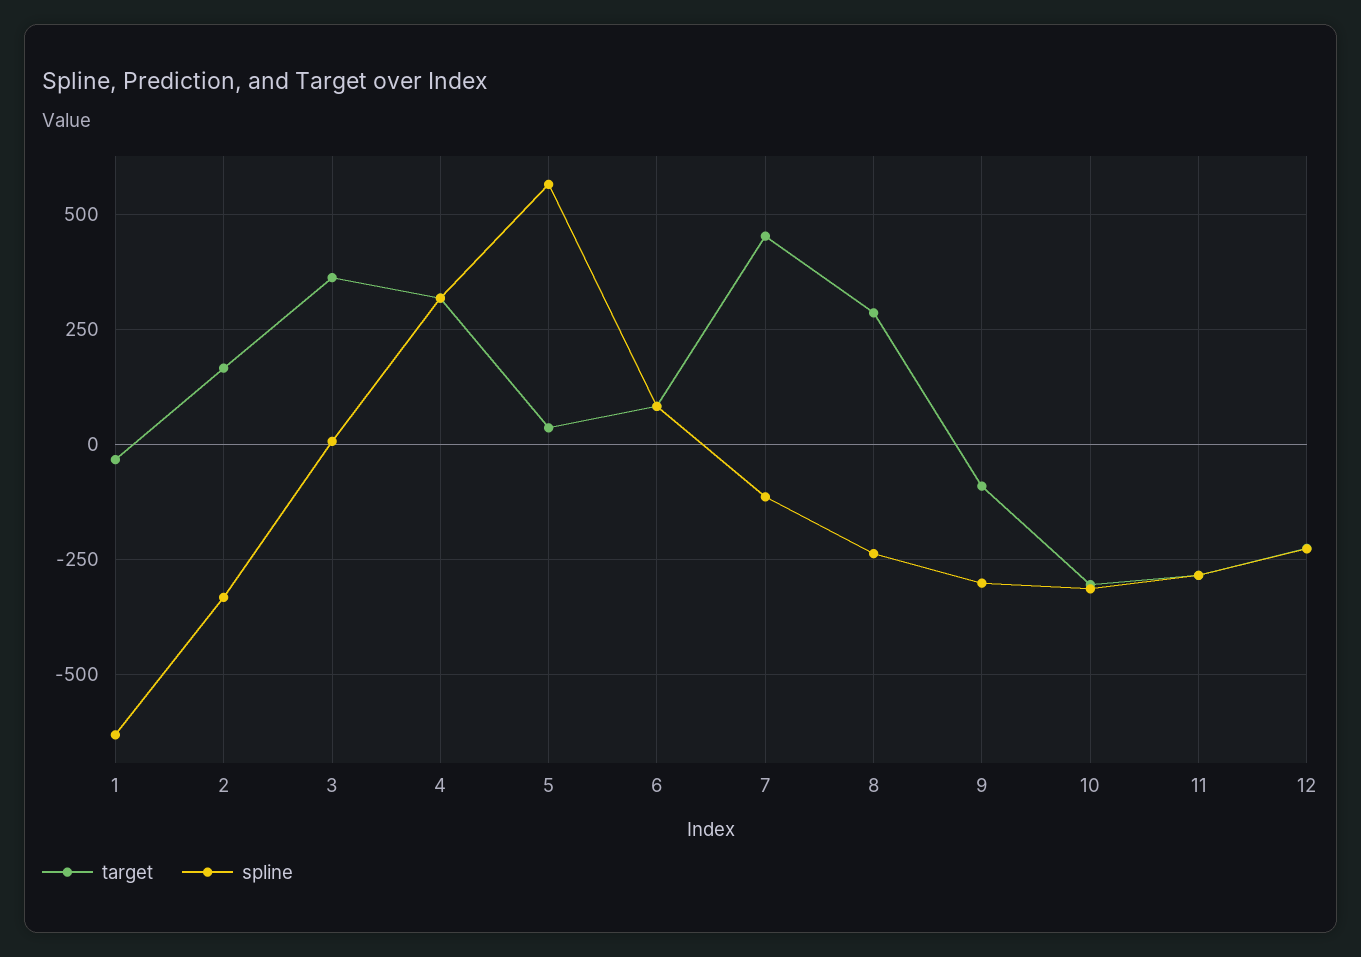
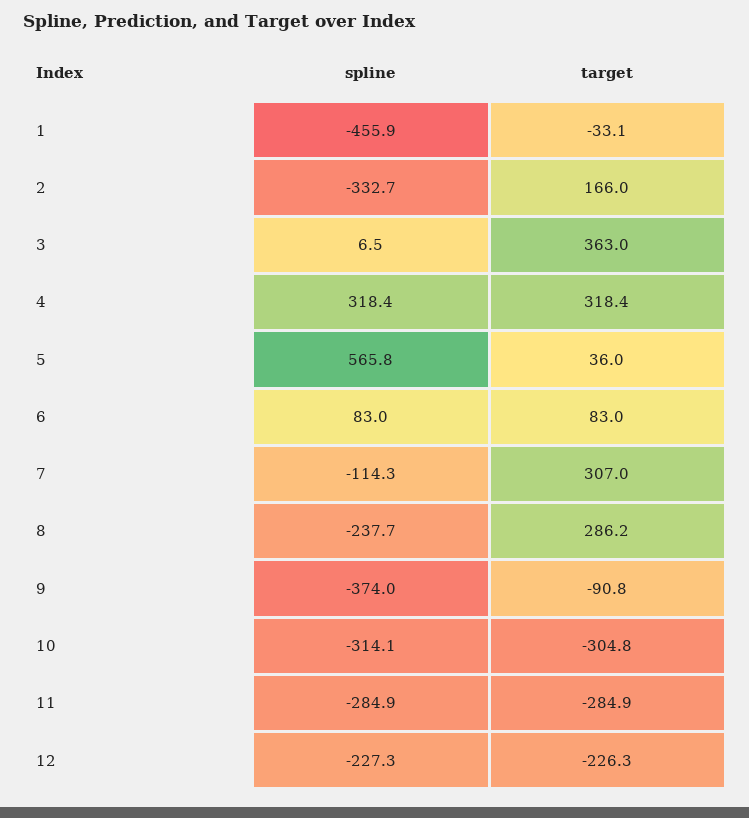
  {
    "target": {
      "1": -33.1,
      "2": 166,
      "3": 363,
      "4": 318.4,
      "5": 36,
      "6": 83,
-     "7": 450,
+     "7": 307,
      "8": 286.2,
      "9": -90.8,
      "10": -304.8,
      "11": -284.9,
      "12": -226.3
    },
    "spline": {
-     "1": -625,
+     "1": -455.9,
      "2": -332.7,
      "3": 6.5,
      "4": 318.4,
      "5": 565.8,
      "6": 83,
      "7": -114.3,
      "8": -237.7,
-     "9": -300,
+     "9": -374,
      "10": -314.1,
      "11": -284.9,
      "12": -227.3
    }
  }

